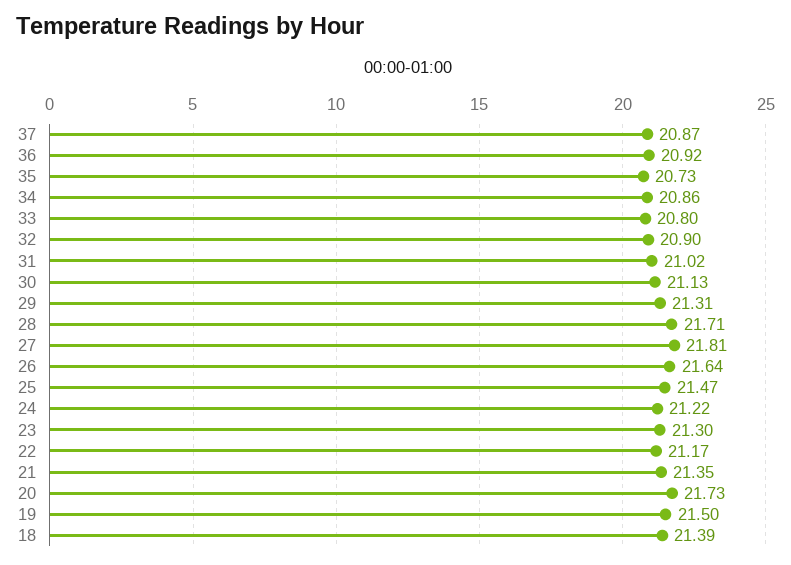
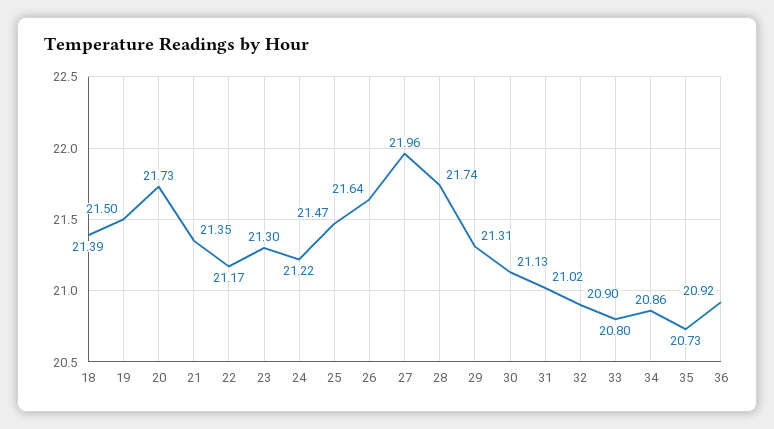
  {
-   "37": 20.87,
    "36": 20.92,
    "35": 20.73,
    "34": 20.86,
    "33": 20.8,
    "32": 20.9,
    "31": 21.02,
    "30": 21.13,
    "29": 21.31,
-   "28": 21.71,
+   "28": 21.74,
-   "27": 21.81,
+   "27": 21.96,
    "26": 21.64,
    "25": 21.47,
    "24": 21.22,
    "23": 21.3,
    "22": 21.17,
    "21": 21.35,
    "20": 21.73,
    "19": 21.5,
    "18": 21.39
  }

